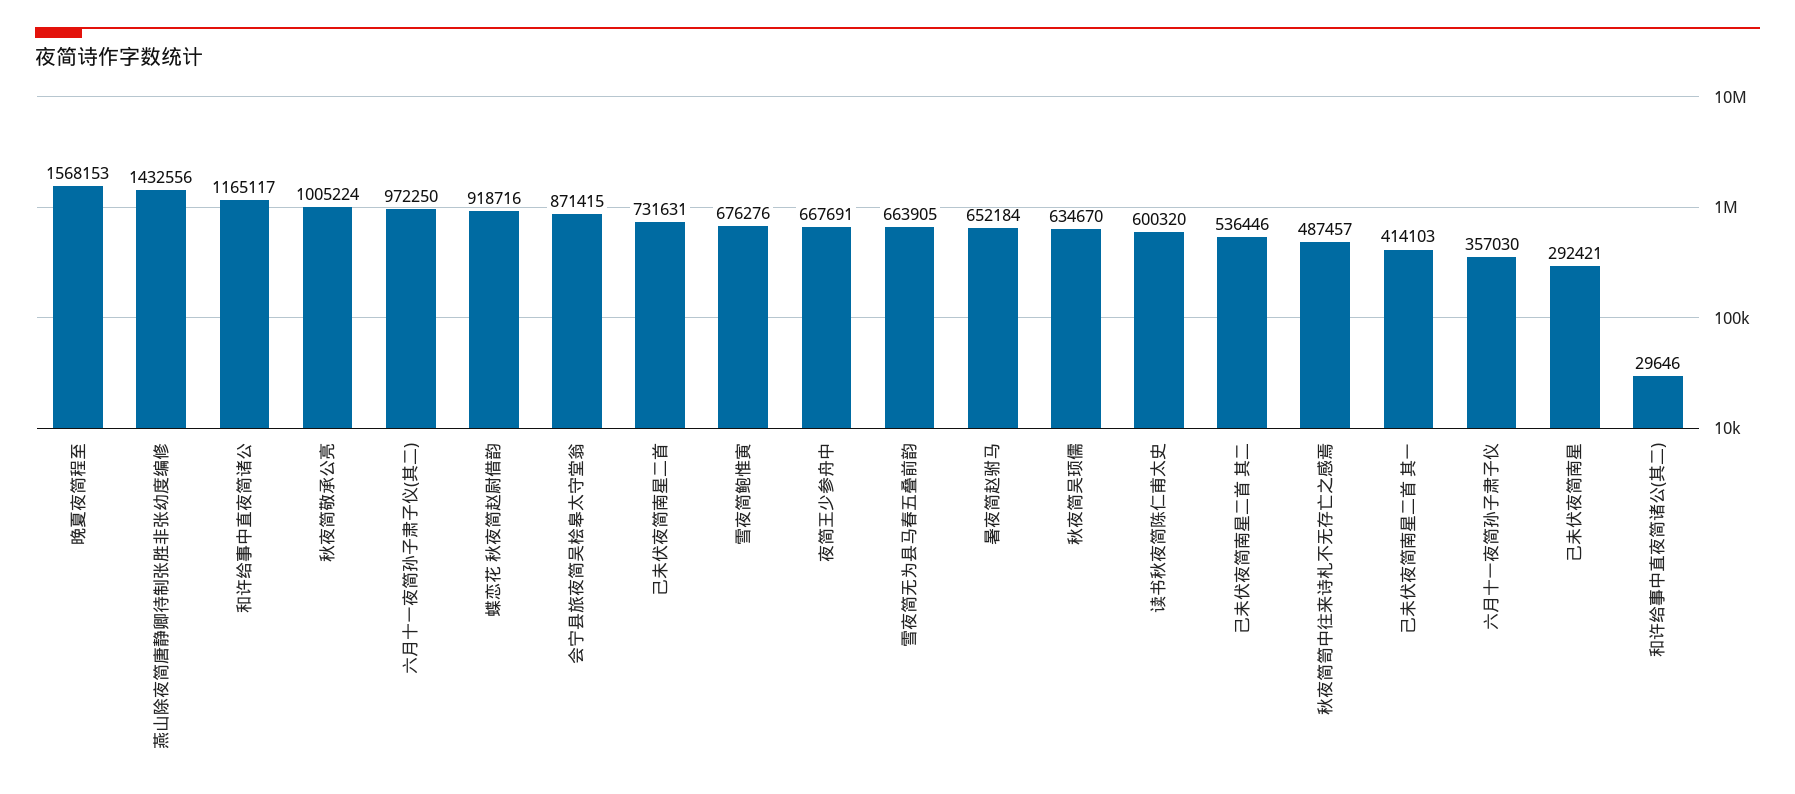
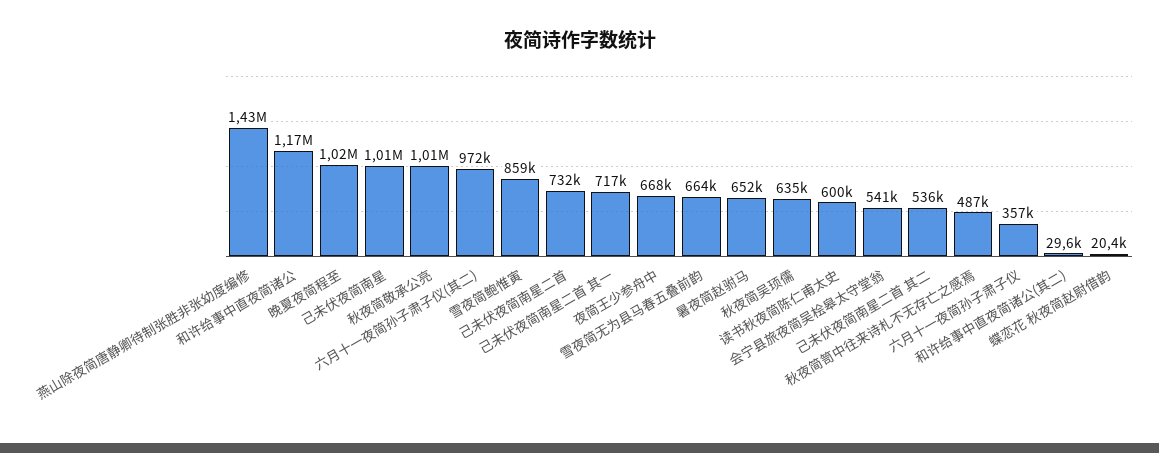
  {
-   "晚夏夜简程至": 1568153,
+   "晚夏夜简程至": 1020000,
    "燕山除夜简唐静卿待制张胜非张幼度编修": 1432556,
    "和许给事中直夜简诸公": 1165117,
    "秋夜简敬承公亮": 1005224,
    "六月十一夜简孙子肃子仪(其二)": 972250,
-   "蝶恋花 秋夜简赵尉借韵": 918716,
+   "蝶恋花 秋夜简赵尉借韵": 20400,
-   "会宁县旅夜简吴桧皋太守堂翁": 871415,
+   "会宁县旅夜简吴桧皋太守堂翁": 541000,
    "己未伏夜简南星二首": 731631,
-   "雪夜简鲍惟寅": 676276,
+   "雪夜简鲍惟寅": 859000,
    "夜简王少参舟中": 667691,
    "雪夜简无为县马春五叠前韵": 663905,
    "暑夜简赵驸马": 652184,
    "秋夜简吴顼儒": 634670,
    "读书秋夜简陈仁甫太史": 600320,
    "己未伏夜简南星二首 其二": 536446,
    "秋夜简笥中往来诗札不无存亡之感焉": 487457,
-   "己未伏夜简南星二首 其一": 414103,
+   "己未伏夜简南星二首 其一": 717000,
    "六月十一夜简孙子肃子仪": 357030,
-   "己未伏夜简南星": 292421,
+   "己未伏夜简南星": 1010000,
    "和许给事中直夜简诸公(其二)": 29646
  }

